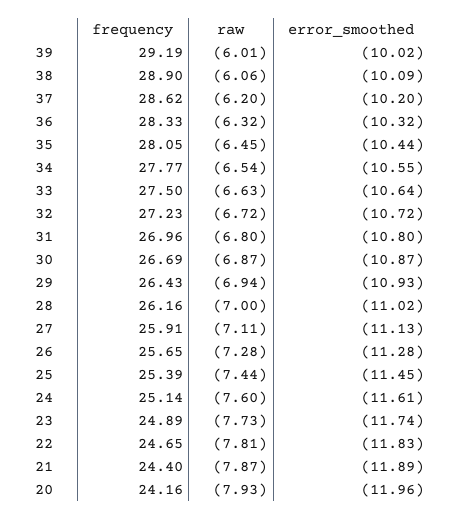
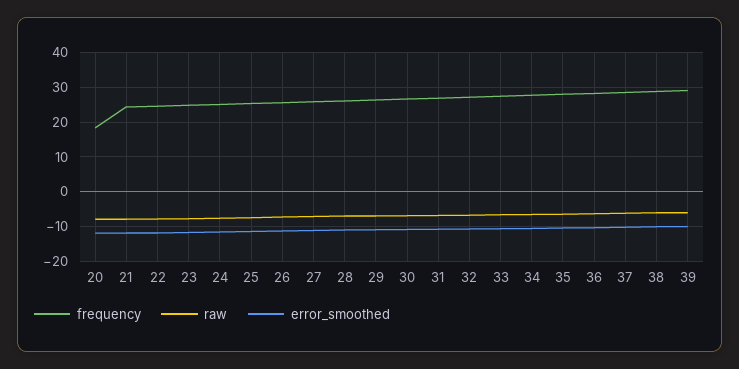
  {
    "frequency": {
      "39": 29.19,
      "38": 28.9,
      "37": 28.62,
      "36": 28.33,
      "35": 28.05,
      "34": 27.77,
      "33": 27.5,
      "32": 27.23,
      "31": 26.96,
      "30": 26.69,
      "29": 26.43,
      "28": 26.16,
      "27": 25.91,
      "26": 25.65,
      "25": 25.39,
      "24": 25.14,
      "23": 24.89,
      "22": 24.65,
      "21": 24.4,
-     "20": 24.16
+     "20": 18
    },
    "raw": {
      "39": -6.01,
      "38": -6.06,
      "37": -6.2,
      "36": -6.32,
      "35": -6.45,
      "34": -6.54,
      "33": -6.63,
      "32": -6.72,
      "31": -6.8,
      "30": -6.87,
      "29": -6.94,
      "28": -7,
      "27": -7.11,
      "26": -7.28,
      "25": -7.44,
      "24": -7.6,
      "23": -7.73,
      "22": -7.81,
      "21": -7.87,
      "20": -7.93
    },
    "error_smoothed": {
      "39": -10.02,
      "38": -10.09,
      "37": -10.2,
      "36": -10.32,
      "35": -10.44,
      "34": -10.55,
      "33": -10.64,
      "32": -10.72,
      "31": -10.8,
      "30": -10.87,
      "29": -10.93,
      "28": -11.02,
      "27": -11.13,
      "26": -11.28,
      "25": -11.45,
      "24": -11.61,
      "23": -11.74,
      "22": -11.83,
      "21": -11.89,
      "20": -11.96
    }
  }

